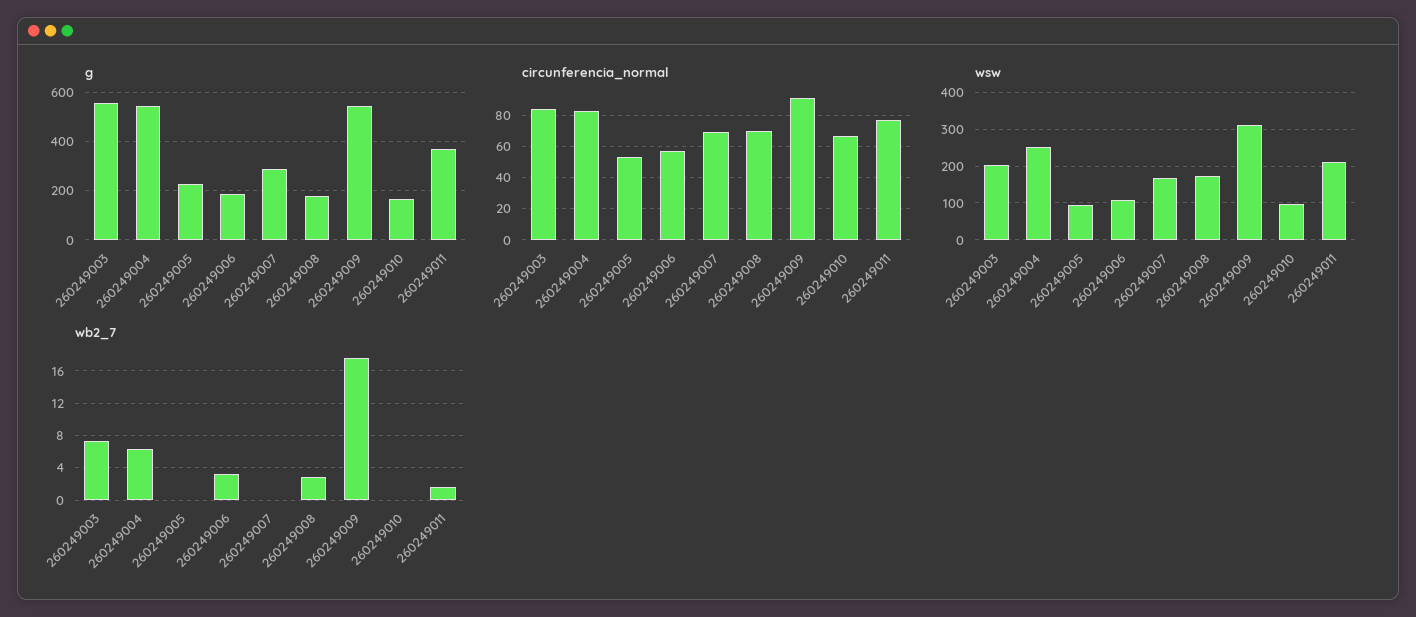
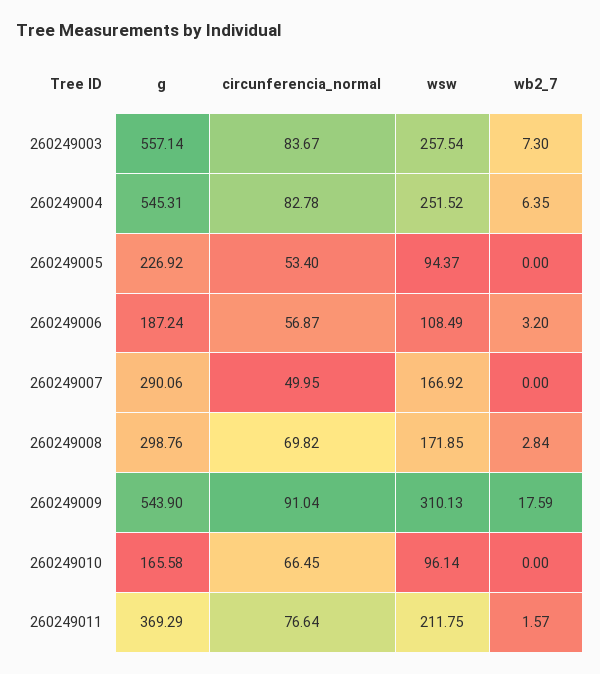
  {
    "g": {
      "260249003": 557.14,
      "260249004": 545.31,
      "260249005": 226.92,
      "260249006": 187.24,
      "260249007": 290.06,
-     "260249008": 175,
+     "260249008": 298.76,
      "260249009": 543.9,
      "260249010": 165.58,
      "260249011": 369.29
    },
    "circunferencia_normal": {
      "260249003": 83.67,
      "260249004": 82.78,
      "260249005": 53.4,
      "260249006": 56.87,
-     "260249007": 70,
+     "260249007": 49.95,
      "260249008": 69.82,
      "260249009": 91.04,
      "260249010": 66.45,
      "260249011": 76.64
    },
    "wsw": {
-     "260249003": 200,
+     "260249003": 257.54,
      "260249004": 251.52,
      "260249005": 94.37,
      "260249006": 108.49,
      "260249007": 166.92,
      "260249008": 171.85,
      "260249009": 310.13,
      "260249010": 96.14,
      "260249011": 211.75
    },
    "wb2_7": {
      "260249003": 7.3,
      "260249004": 6.35,
      "260249005": 0,
      "260249006": 3.2,
      "260249007": 0,
      "260249008": 2.84,
      "260249009": 17.59,
      "260249010": 0,
      "260249011": 1.57
    }
  }

